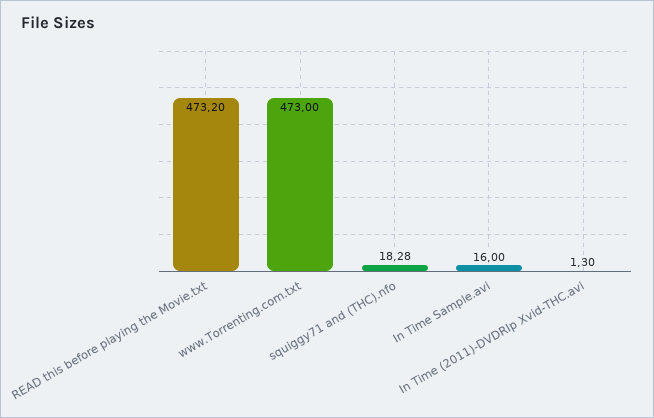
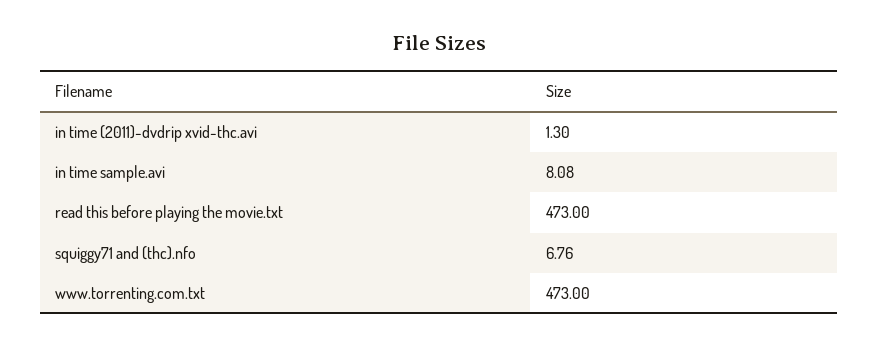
  {
-   "READ this before playing the Movie.txt": 473.2,
+   "READ this before playing the Movie.txt": 473,
    "www.Torrenting.com.txt": 473,
-   "squiggy71 and (THC).nfo": 18.28,
+   "squiggy71 and (THC).nfo": 6.76,
-   "In Time Sample.avi": 16,
+   "In Time Sample.avi": 8.08,
    "In Time (2011)-DVDRIp Xvid-THC.avi": 1.3
  }

